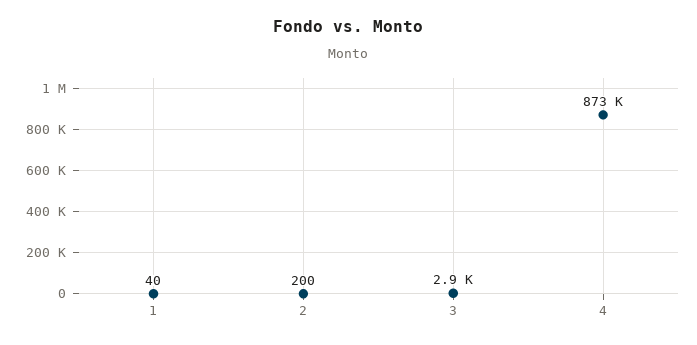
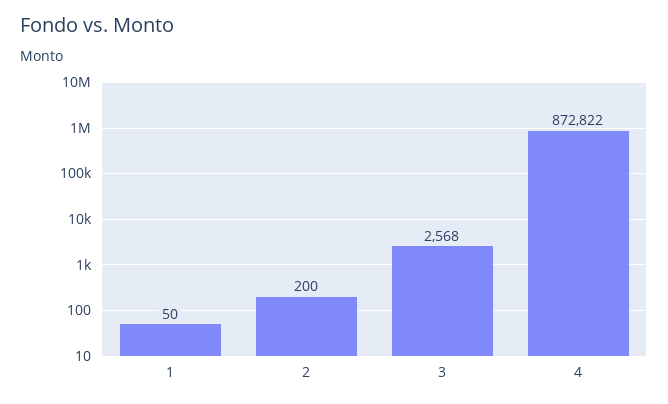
  {
-   "1": 40,
+   "1": 50,
    "2": 200,
-   "3": 2900,
+   "3": 2568,
    "4": 872822
  }

